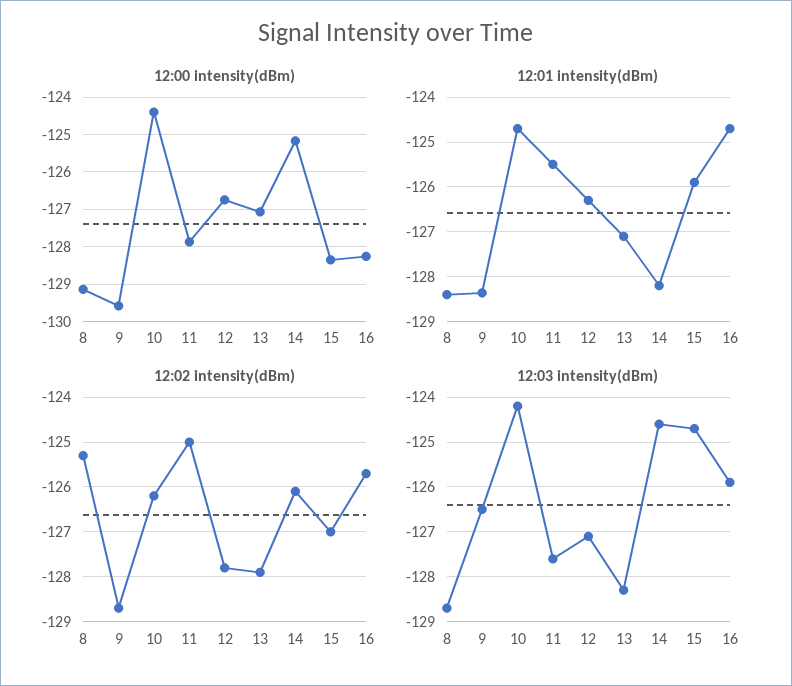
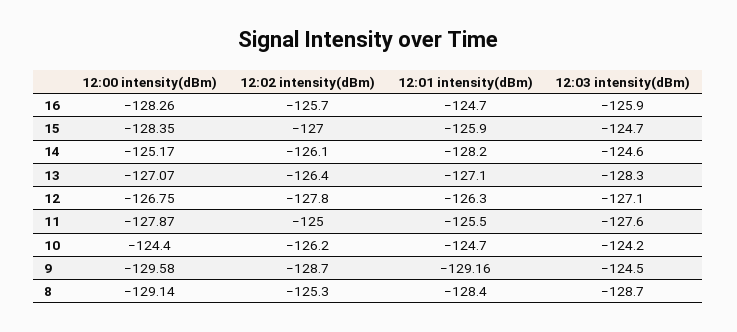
  {
    "12:00 intensity(dBm)": {
      "8": -129.14,
      "9": -129.58,
      "10": -124.4,
      "11": -127.87,
      "12": -126.75,
      "13": -127.07,
      "14": -125.17,
      "15": -128.35,
      "16": -128.26
    },
    "12:01 intensity(dBm)": {
      "8": -128.4,
-     "9": -128.4,
+     "9": -129.16,
      "10": -124.7,
      "11": -125.5,
      "12": -126.3,
      "13": -127.1,
      "14": -128.2,
      "15": -125.9,
      "16": -124.7
    },
    "12:02 intensity(dBm)": {
      "8": -125.3,
      "9": -128.7,
      "10": -126.2,
      "11": -125,
      "12": -127.8,
-     "13": -128,
+     "13": -126.4,
      "14": -126.1,
      "15": -127,
      "16": -125.7
    },
    "12:03 intensity(dBm)": {
      "8": -128.7,
-     "9": -126.5,
+     "9": -124.5,
      "10": -124.2,
      "11": -127.6,
      "12": -127.1,
      "13": -128.3,
      "14": -124.6,
      "15": -124.7,
      "16": -125.9
    }
  }

